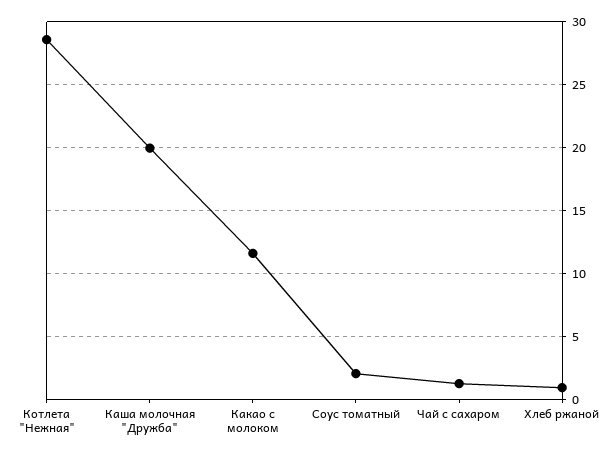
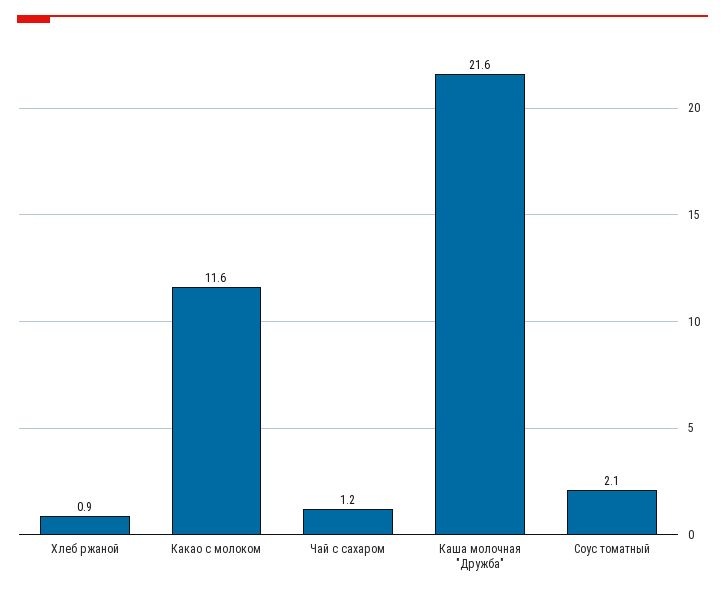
  {
-   "Котлета \"Нежная\"": 28.5,
-   "Каша молочная \"Дружба\"": 20,
+   "Каша молочная \"Дружба\"": 21.6,
    "Какао с молоком": 11.6,
    "Соус томатный": 2.1,
    "Чай с сахаром": 1.2,
    "Хлеб ржаной": 0.9
  }

